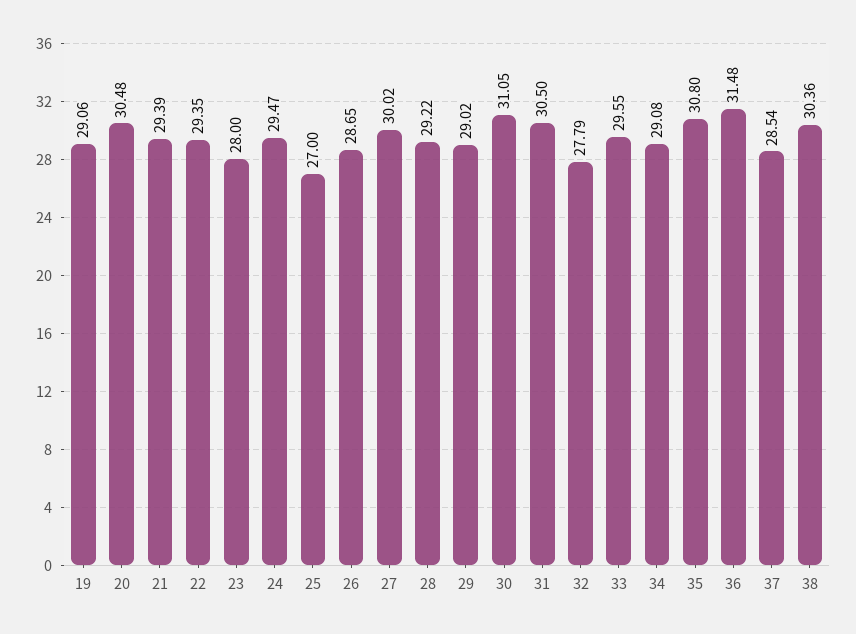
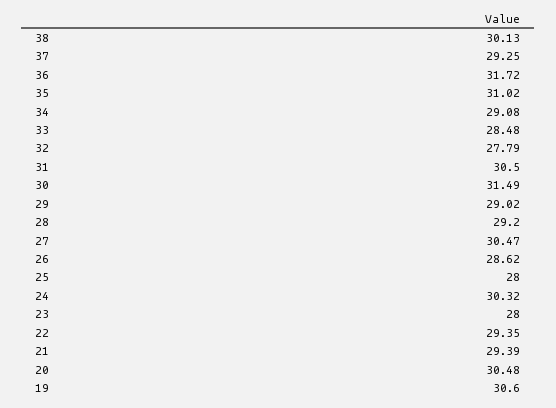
  {
-   "19": 29.06,
+   "19": 30.6,
    "20": 30.48,
    "21": 29.39,
    "22": 29.35,
    "23": 28,
-   "24": 29.47,
+   "24": 30.32,
-   "25": 27,
+   "25": 28,
-   "26": 28.65,
+   "26": 28.62,
-   "27": 30.02,
+   "27": 30.47,
-   "28": 29.22,
+   "28": 29.2,
    "29": 29.02,
-   "30": 31.05,
+   "30": 31.49,
    "31": 30.5,
    "32": 27.79,
-   "33": 29.55,
+   "33": 28.48,
    "34": 29.08,
-   "35": 30.8,
+   "35": 31.02,
-   "36": 31.48,
+   "36": 31.72,
-   "37": 28.54,
+   "37": 29.25,
-   "38": 30.36
+   "38": 30.13
  }

